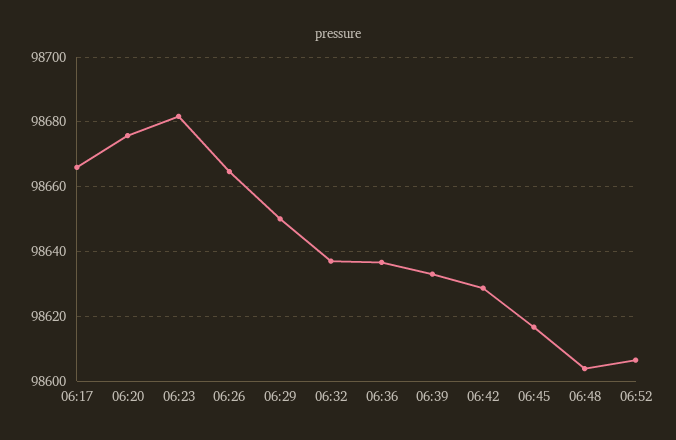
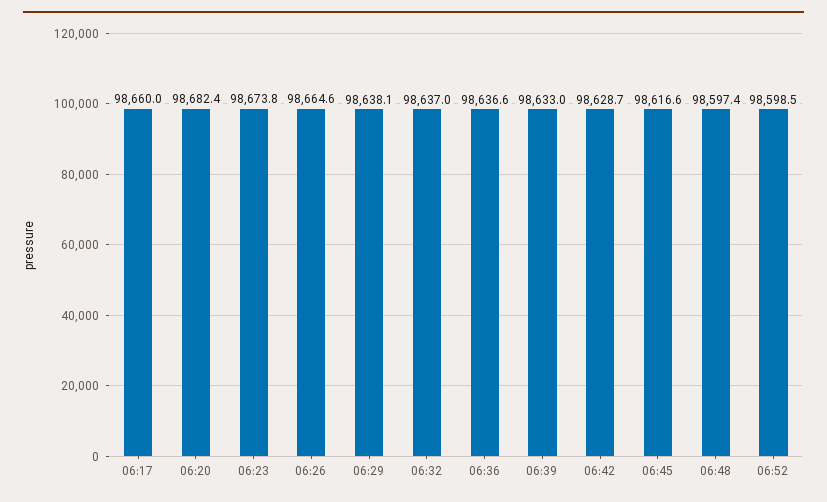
  {
-   "06:17": 98666,
+   "06:17": 98660,
-   "06:20": 98676,
+   "06:20": 98682.4,
-   "06:23": 98682,
+   "06:23": 98673.8,
    "06:26": 98664.6,
-   "06:29": 98650,
+   "06:29": 98638.1,
    "06:32": 98637,
    "06:36": 98636.6,
    "06:39": 98633,
    "06:42": 98628.7,
    "06:45": 98616.6,
-   "06:48": 98604,
+   "06:48": 98597.4,
-   "06:52": 98606
+   "06:52": 98598.5
  }

